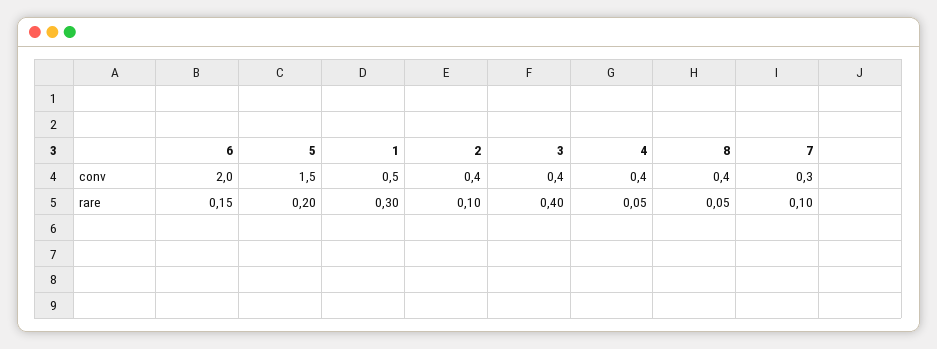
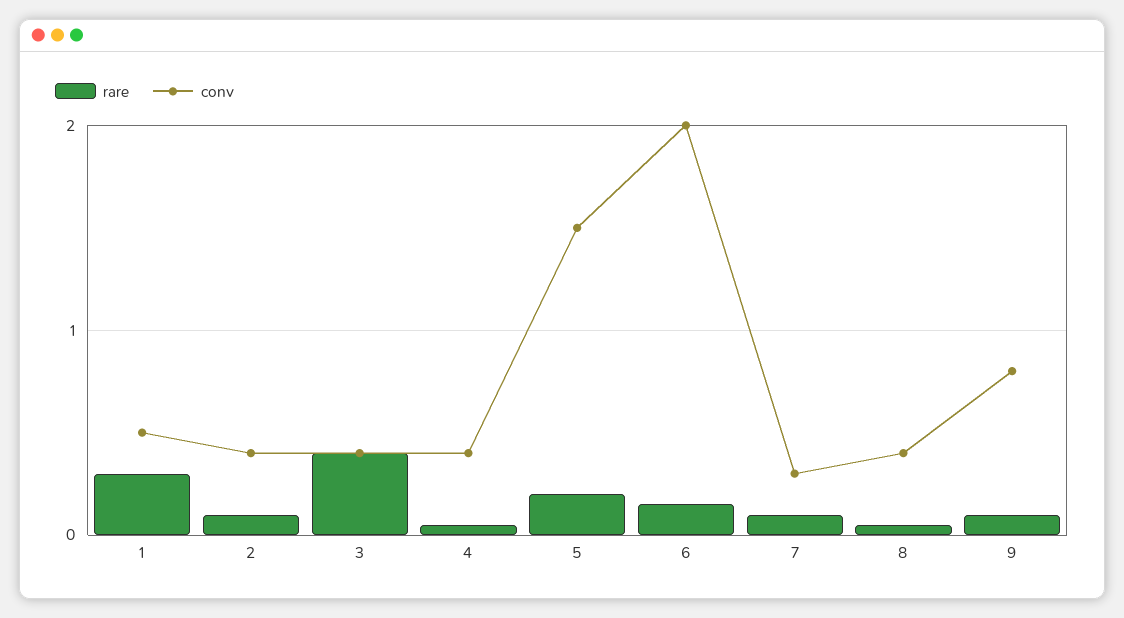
  {
    "conv": {
      "6": 2,
      "5": 1.5,
      "1": 0.5,
      "2": 0.4,
      "3": 0.4,
      "4": 0.4,
      "8": 0.4,
-     "7": 0.3
+     "7": 0.3,
+     "9": 0.8
    },
    "rare": {
      "6": 0.15,
      "5": 0.2,
      "1": 0.3,
      "2": 0.1,
      "3": 0.4,
      "4": 0.05,
      "8": 0.05,
-     "7": 0.1
+     "7": 0.1,
+     "9": 0.1
    }
  }

